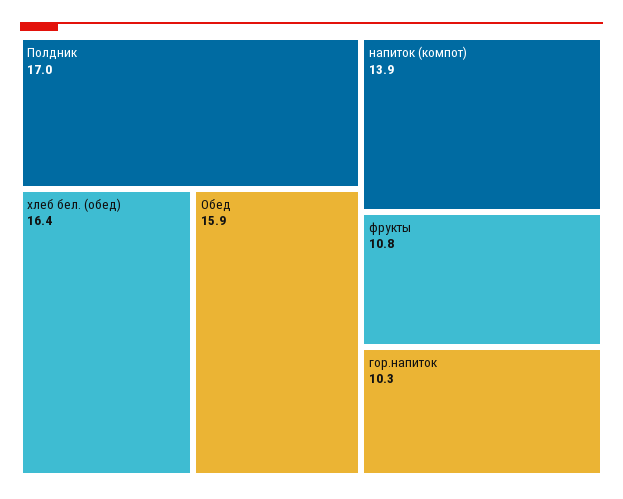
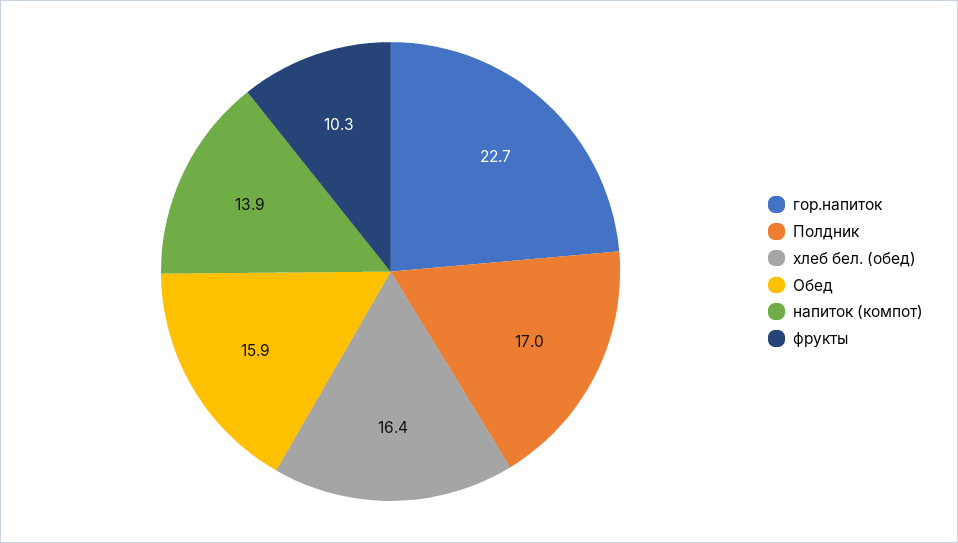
  {
    "Полдник": 17,
    "хлеб бел. (обед)": 16.4,
    "Обед": 15.9,
    "напиток (компот)": 13.9,
-   "фрукты": 10.8,
+   "фрукты": 10.3,
-   "гор.напиток": 10.3
+   "гор.напиток": 22.7
  }

